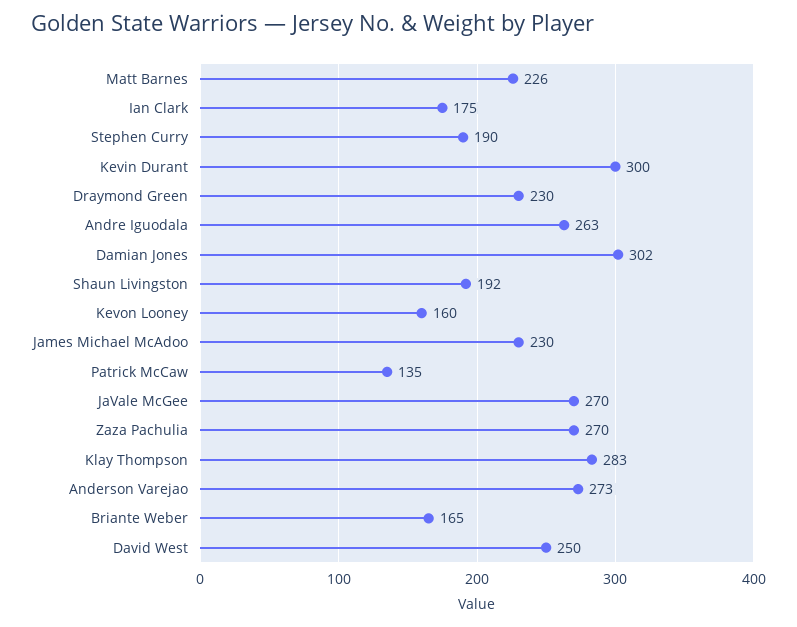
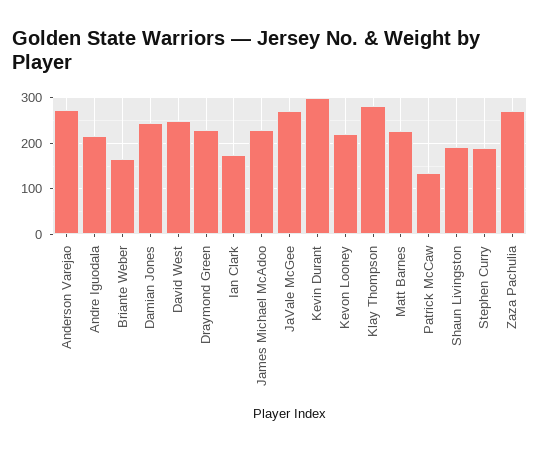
  {
    "Matt Barnes": 226,
    "Ian Clark": 175,
    "Stephen Curry": 190,
    "Kevin Durant": 300,
    "Draymond Green": 230,
-   "Andre Iguodala": 263,
+   "Andre Iguodala": 220,
-   "Damian Jones": 302,
+   "Damian Jones": 240,
    "Shaun Livingston": 192,
-   "Kevon Looney": 160,
+   "Kevon Looney": 220,
    "James Michael McAdoo": 230,
    "Patrick McCaw": 135,
    "JaVale McGee": 270,
    "Zaza Pachulia": 270,
    "Klay Thompson": 283,
    "Anderson Varejao": 273,
    "Briante Weber": 165,
    "David West": 250
  }

